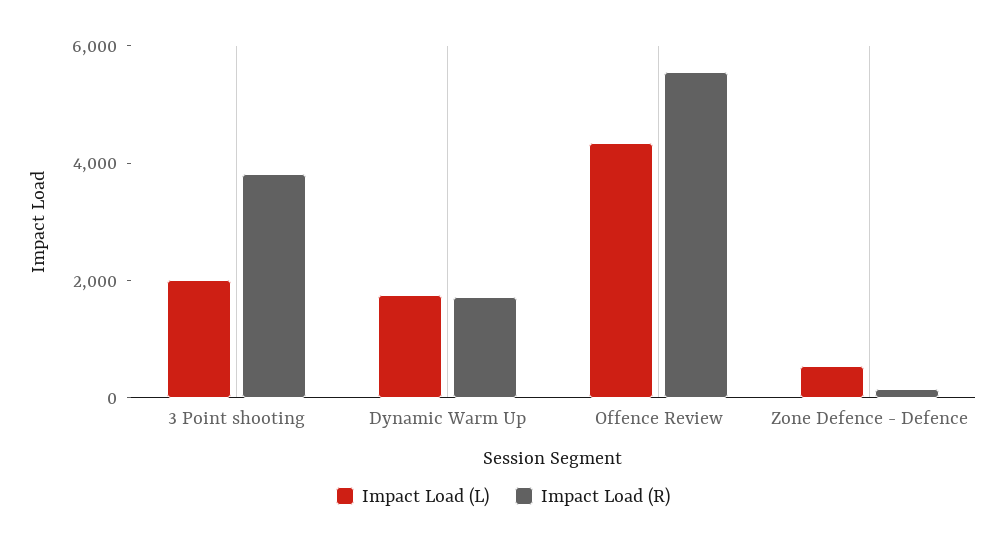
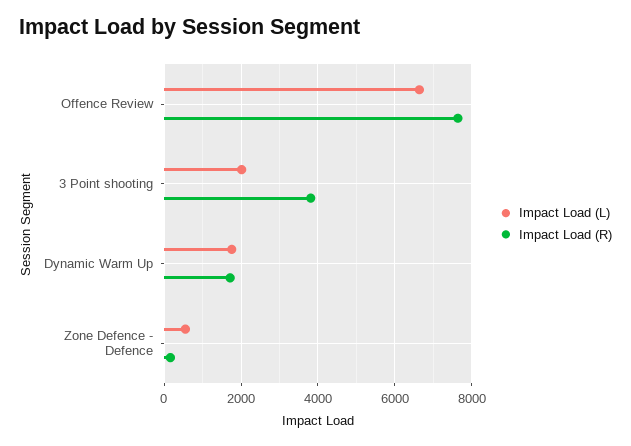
  {
    "Impact Load (L)": {
      "3 Point shooting": 2000,
      "Dynamic Warm Up": 1800,
-     "Offence Review": 4500,
+     "Offence Review": 6600,
      "Zone Defence - Defence": 600
    },
    "Impact Load (R)": {
      "3 Point shooting": 3800,
      "Dynamic Warm Up": 1800,
-     "Offence Review": 5500,
+     "Offence Review": 7600,
      "Zone Defence - Defence": 200
    }
  }

